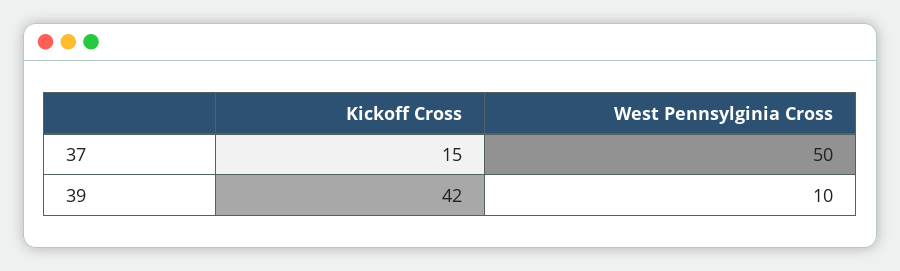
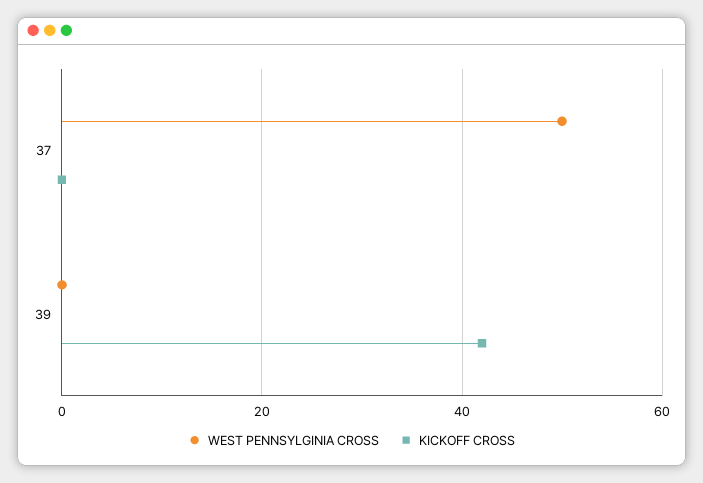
  {
    "Kickoff Cross": {
-     "37": 15,
+     "37": 0,
      "39": 42
    },
    "West Pennsylginia Cross": {
      "37": 50,
-     "39": 10
+     "39": 0
    }
  }

